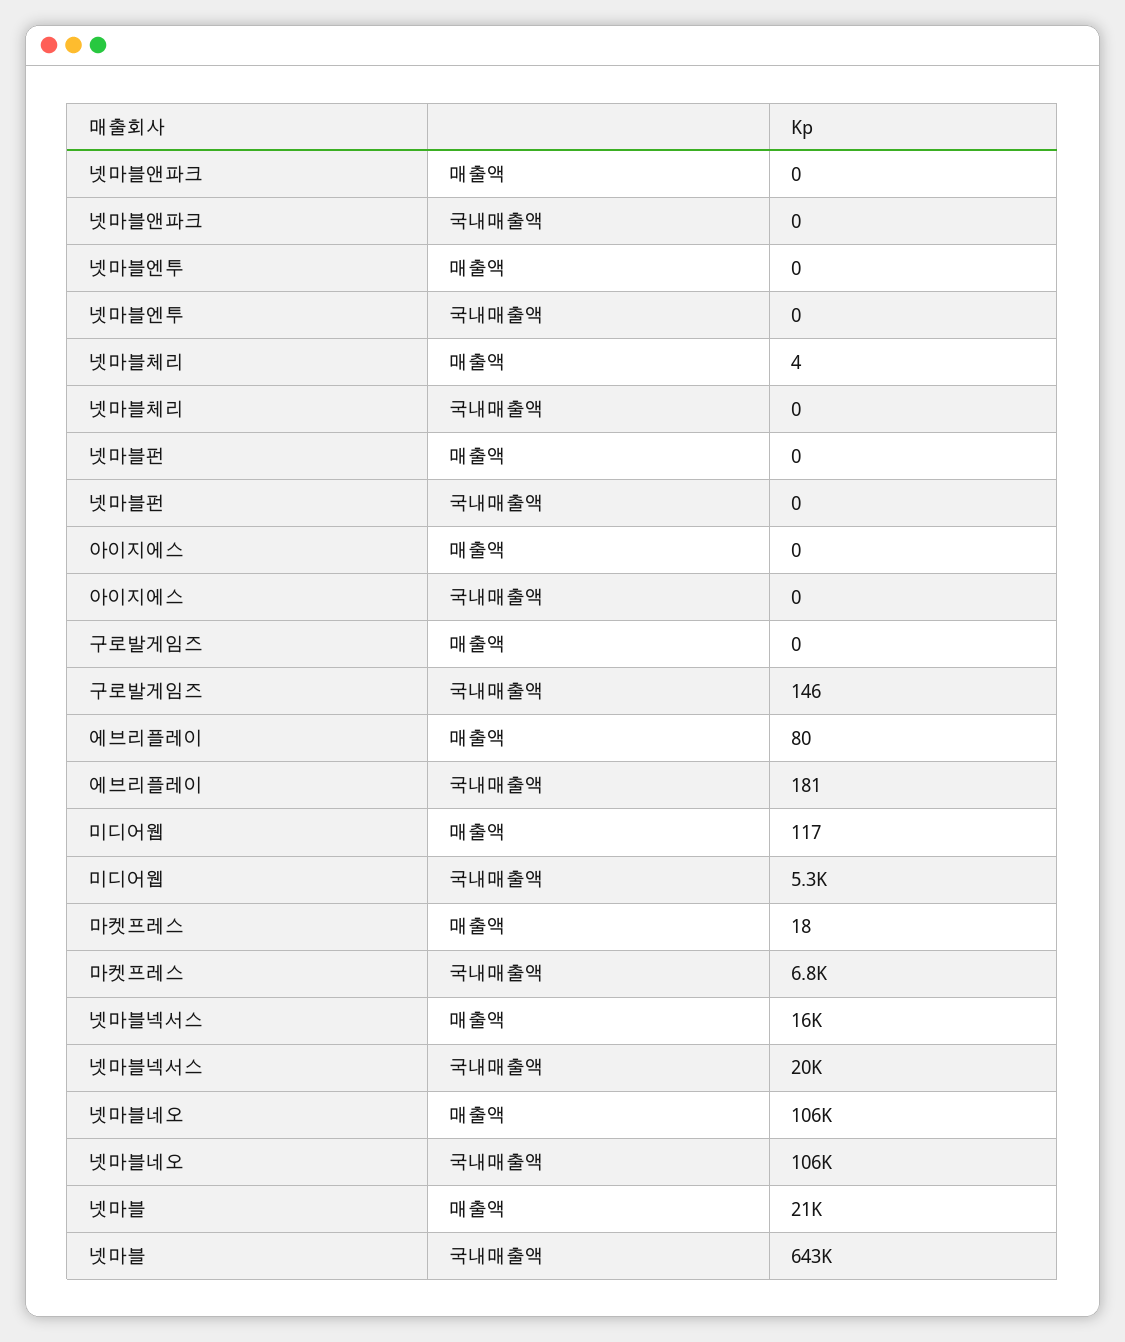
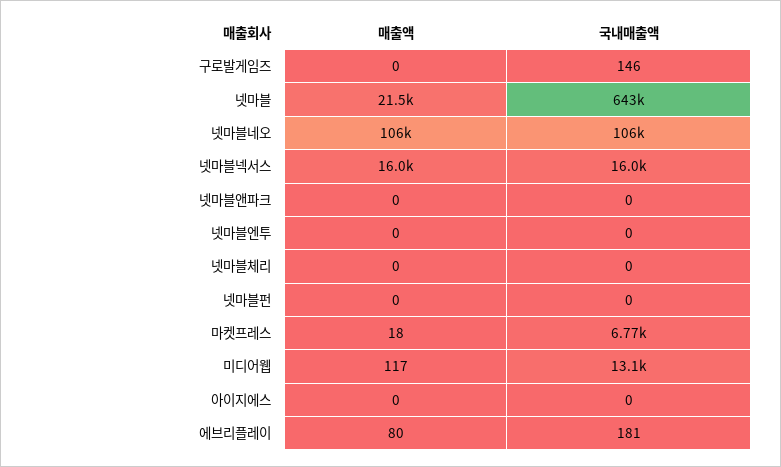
  {
    "넷마블앤파크": {
      "매출액": 0,
      "국내매출액": 0
    },
    "넷마블엔투": {
      "매출액": 0,
      "국내매출액": 0
    },
    "넷마블체리": {
-     "매출액": 4,
+     "매출액": 0,
      "국내매출액": 0
    },
    "넷마블펀": {
      "매출액": 0,
      "국내매출액": 0
    },
    "아이지에스": {
      "매출액": 0,
      "국내매출액": 0
    },
    "구로발게임즈": {
      "매출액": 0,
      "국내매출액": 146
    },
    "에브리플레이": {
      "매출액": 80,
      "국내매출액": 181
    },
    "미디어웹": {
      "매출액": 117,
-     "국내매출액": 5300
+     "국내매출액": 13100
    },
    "마켓프레스": {
      "매출액": 18,
      "국내매출액": 6770
    },
    "넷마블넥서스": {
      "매출액": 16000,
-     "국내매출액": 20000
+     "국내매출액": 16000
    },
    "넷마블네오": {
      "매출액": 106000,
      "국내매출액": 106000
    },
    "넷마블": {
      "매출액": 21500,
      "국내매출액": 643000
    }
  }

